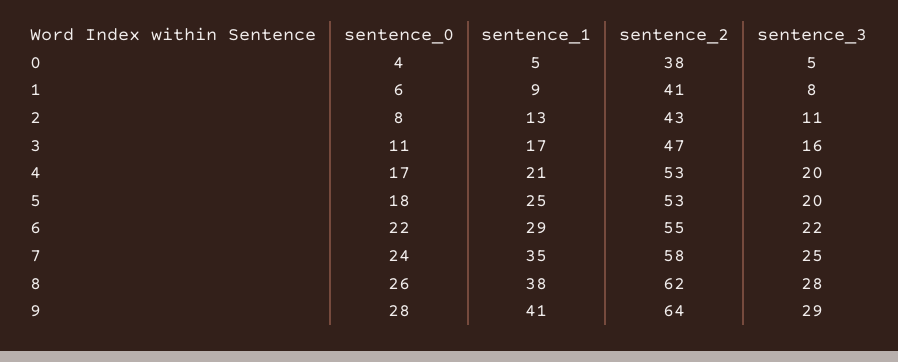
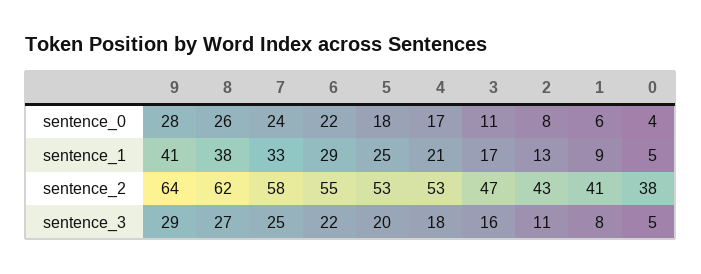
  {
    "sentence_0": {
      "0": 4,
      "1": 6,
      "2": 8,
      "3": 11,
      "4": 17,
      "5": 18,
      "6": 22,
      "7": 24,
      "8": 26,
      "9": 28
    },
    "sentence_1": {
      "0": 5,
      "1": 9,
      "2": 13,
      "3": 17,
      "4": 21,
      "5": 25,
      "6": 29,
-     "7": 35,
+     "7": 33,
      "8": 38,
      "9": 41
    },
    "sentence_2": {
      "0": 38,
      "1": 41,
      "2": 43,
      "3": 47,
      "4": 53,
      "5": 53,
      "6": 55,
      "7": 58,
      "8": 62,
      "9": 64
    },
    "sentence_3": {
      "0": 5,
      "1": 8,
      "2": 11,
      "3": 16,
-     "4": 20,
+     "4": 18,
      "5": 20,
      "6": 22,
      "7": 25,
-     "8": 28,
+     "8": 27,
      "9": 29
    }
  }

